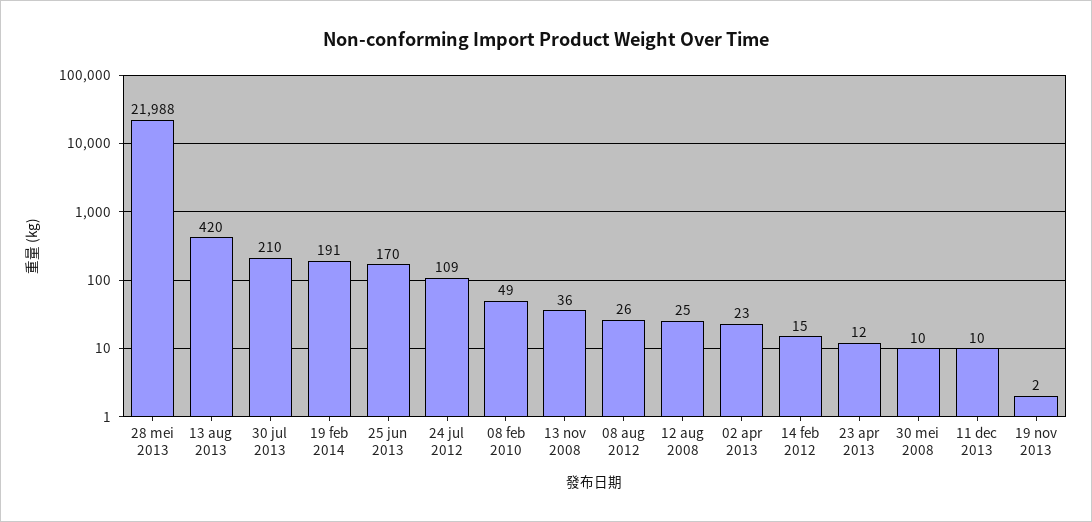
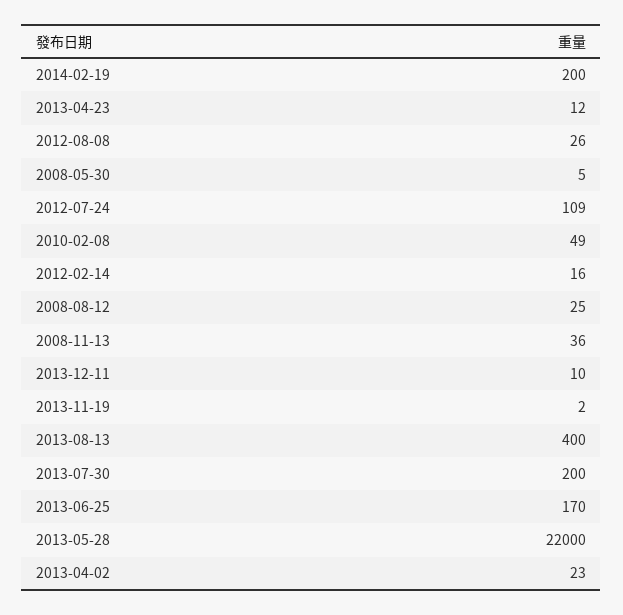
  {
-   "28 mei 2013": 21988,
+   "28 mei 2013": 22000,
-   "13 aug 2013": 420,
+   "13 aug 2013": 400,
-   "30 jul 2013": 210,
+   "30 jul 2013": 200,
-   "19 feb 2014": 191,
+   "19 feb 2014": 200,
    "25 jun 2013": 170,
    "24 jul 2012": 109,
    "08 feb 2010": 49,
    "13 nov 2008": 36,
    "08 aug 2012": 26,
    "12 aug 2008": 25,
    "02 apr 2013": 23,
-   "14 feb 2012": 15,
+   "14 feb 2012": 16,
    "23 apr 2013": 12,
-   "30 mei 2008": 10,
+   "30 mei 2008": 5,
    "11 dec 2013": 10,
    "19 nov 2013": 2
  }

